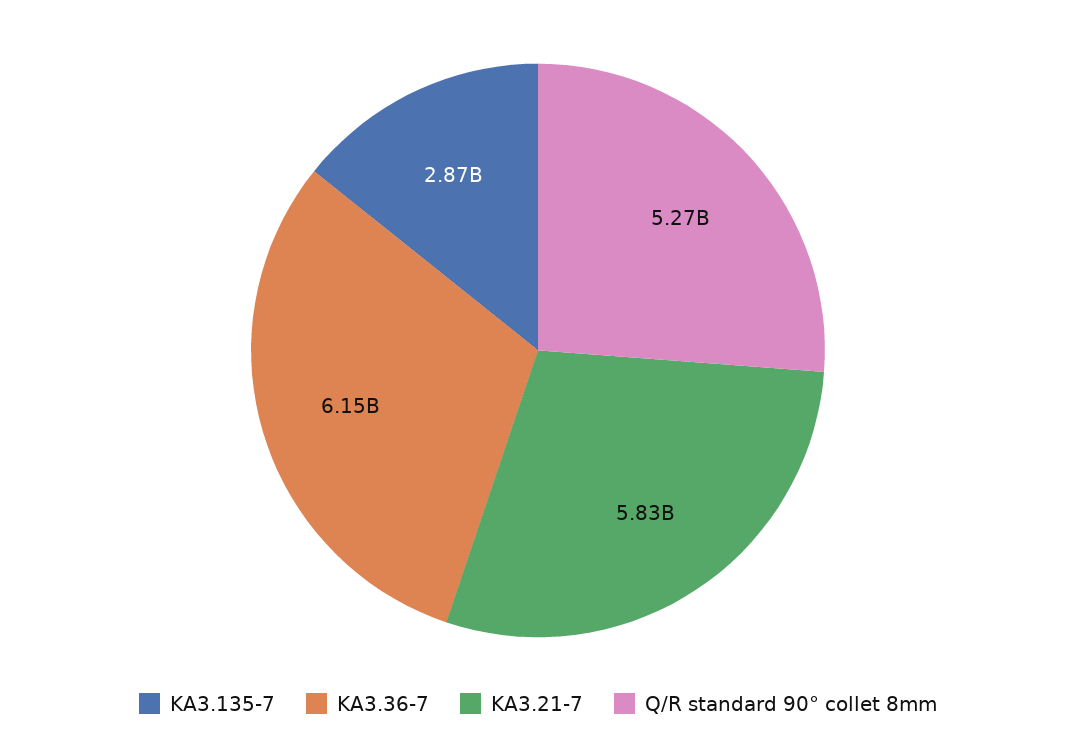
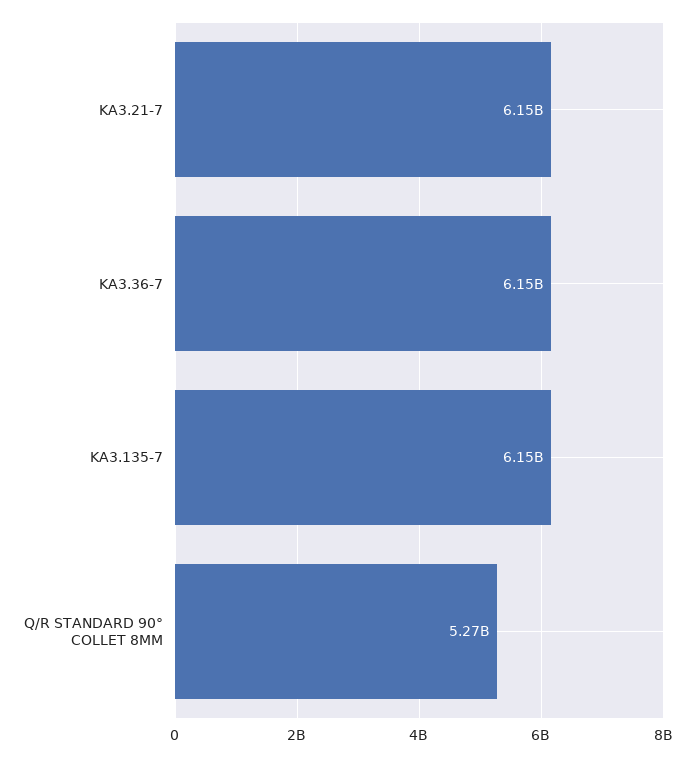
  {
-   "KA3.135-7": 2870000000,
+   "KA3.135-7": 6150000000,
    "KA3.36-7": 6150000000,
-   "KA3.21-7": 5830000000,
+   "KA3.21-7": 6150000000,
    "Q/R standard 90° collet 8mm": 5270000000
  }

